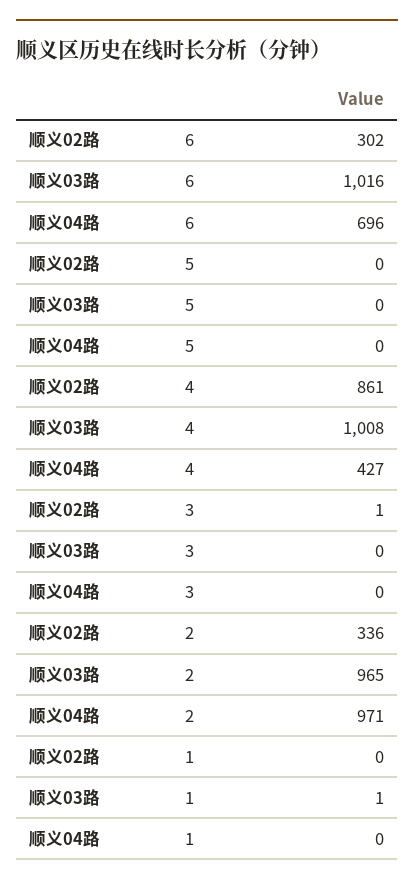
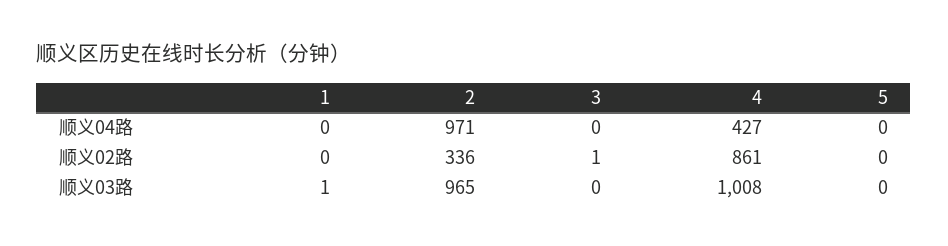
  {
    "顺义02路": {
-     "6": 302,
      "5": 0,
      "4": 861,
      "3": 1,
      "2": 336,
      "1": 0
    },
    "顺义03路": {
-     "6": 1016,
      "5": 0,
      "4": 1008,
      "3": 0,
      "2": 965,
      "1": 1
    },
    "顺义04路": {
-     "6": 696,
      "5": 0,
      "4": 427,
      "3": 0,
      "2": 971,
      "1": 0
    }
  }

